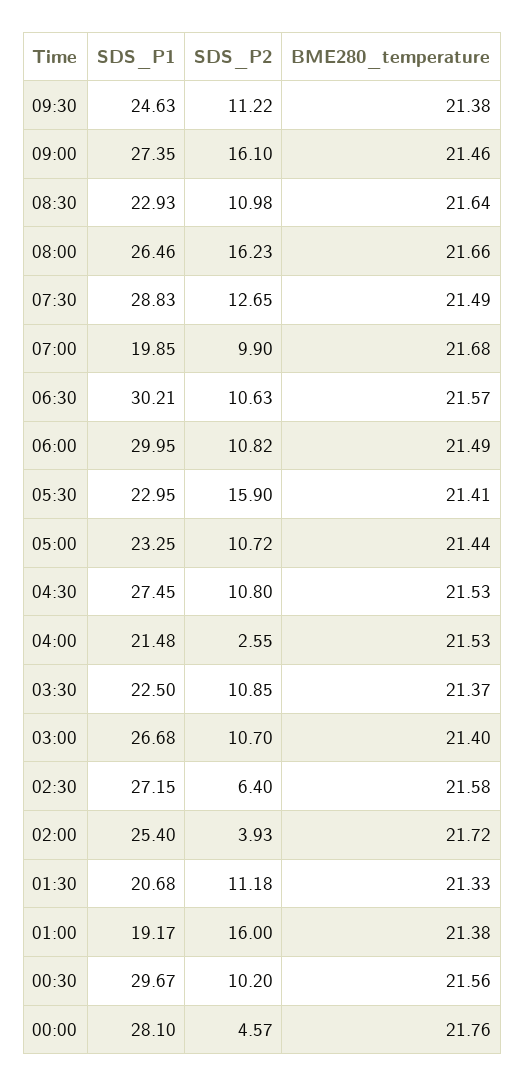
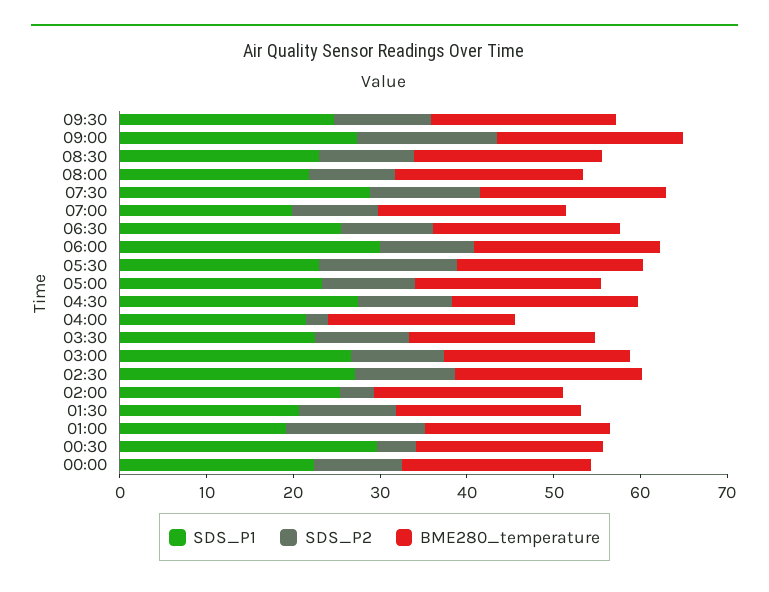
  {
    "SDS_P1": {
      "09:30": 24.63,
      "09:00": 27.35,
      "08:30": 22.93,
-     "08:00": 26.46,
+     "08:00": 22,
      "07:30": 28.83,
      "07:00": 19.85,
-     "06:30": 30.21,
+     "06:30": 26,
      "06:00": 29.95,
      "05:30": 22.95,
      "05:00": 23.25,
      "04:30": 27.45,
      "04:00": 21.48,
      "03:30": 22.5,
      "03:00": 26.68,
      "02:30": 27.15,
      "02:00": 25.4,
      "01:30": 20.68,
      "01:00": 19.17,
      "00:30": 29.67,
-     "00:00": 28.1
+     "00:00": 22
    },
    "SDS_P2": {
      "09:30": 11.22,
      "09:00": 16.1,
      "08:30": 10.98,
-     "08:00": 16.23,
+     "08:00": 10,
      "07:30": 12.65,
      "07:00": 9.9,
      "06:30": 10.63,
      "06:00": 10.82,
      "05:30": 15.9,
      "05:00": 10.72,
      "04:30": 10.8,
      "04:00": 2.55,
      "03:30": 10.85,
      "03:00": 10.7,
-     "02:30": 6.4,
+     "02:30": 12,
      "02:00": 3.93,
      "01:30": 11.18,
      "01:00": 16,
-     "00:30": 10.2,
+     "00:30": 4,
-     "00:00": 4.57
+     "00:00": 10
    },
    "BME280_temperature": {
      "09:30": 21.38,
      "09:00": 21.46,
      "08:30": 21.64,
      "08:00": 21.66,
      "07:30": 21.49,
      "07:00": 21.68,
      "06:30": 21.57,
      "06:00": 21.49,
      "05:30": 21.41,
      "05:00": 21.44,
      "04:30": 21.53,
      "04:00": 21.53,
      "03:30": 21.37,
      "03:00": 21.4,
      "02:30": 21.58,
      "02:00": 21.72,
      "01:30": 21.33,
      "01:00": 21.38,
      "00:30": 21.56,
      "00:00": 21.76
    }
  }

